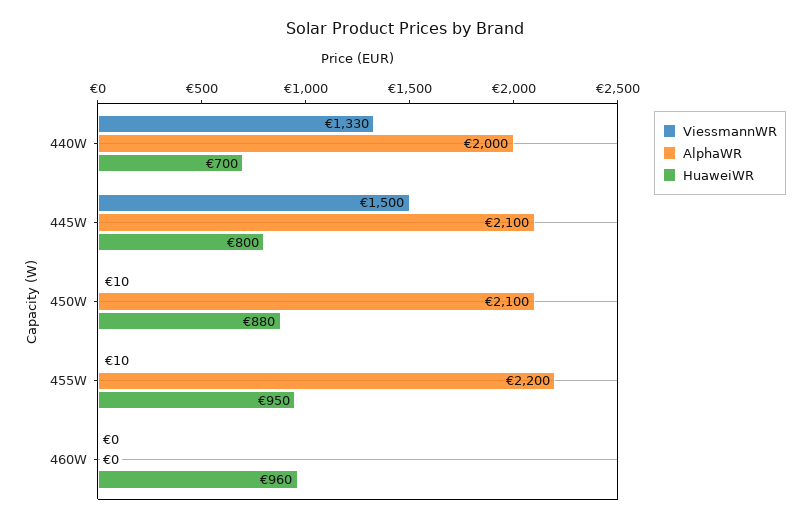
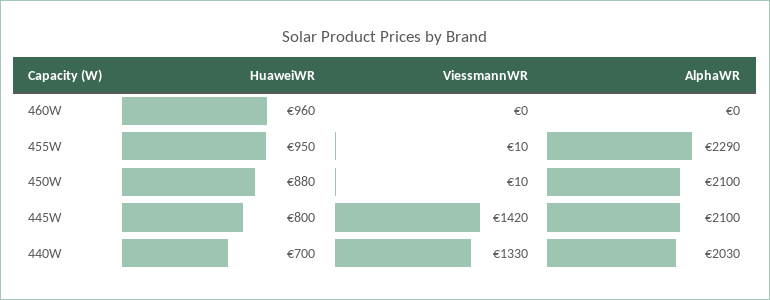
  {
    "ViessmannWR": {
      "440W": 1330,
-     "445W": 1500,
+     "445W": 1420,
      "450W": 10,
      "455W": 10,
      "460W": 0
    },
    "AlphaWR": {
-     "440W": 2000,
+     "440W": 2030,
      "445W": 2100,
      "450W": 2100,
-     "455W": 2200,
+     "455W": 2290,
      "460W": 0
    },
    "HuaweiWR": {
      "440W": 700,
      "445W": 800,
      "450W": 880,
      "455W": 950,
      "460W": 960
    }
  }

